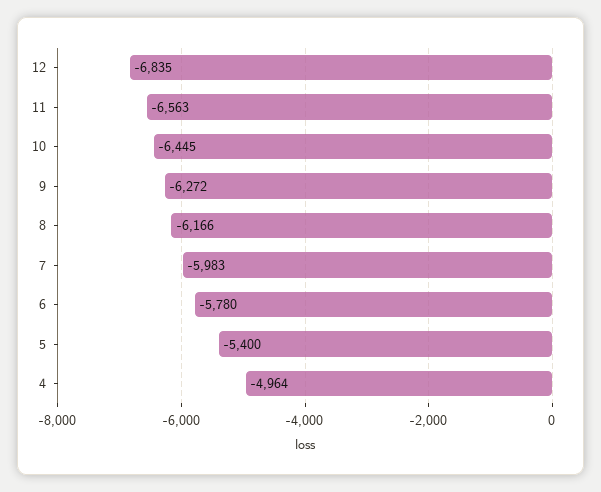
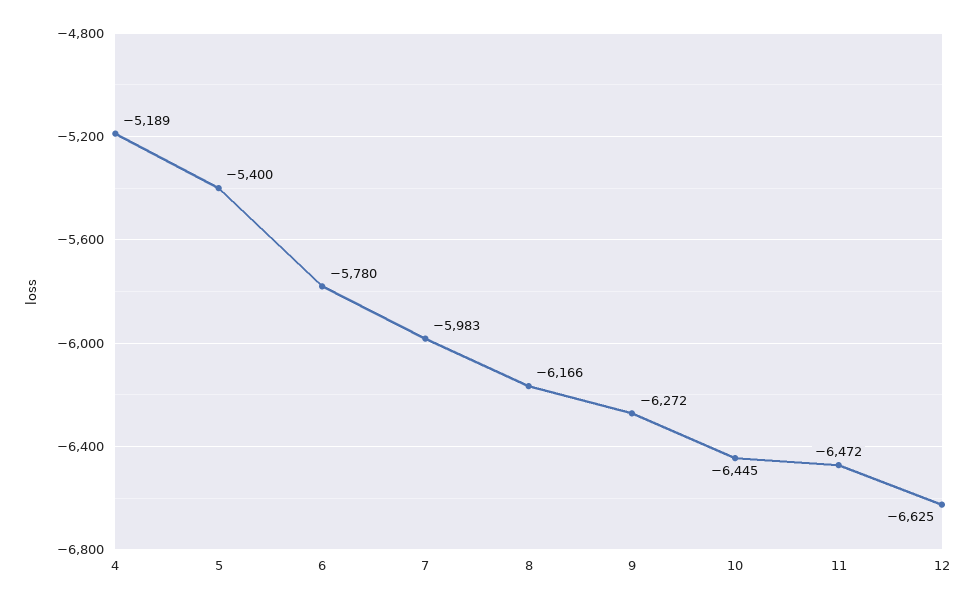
  {
-   "12": -6835,
+   "12": -6625,
-   "11": -6563,
+   "11": -6472,
    "10": -6445,
    "9": -6272,
    "8": -6166,
    "7": -5983,
    "6": -5780,
    "5": -5400,
-   "4": -4964
+   "4": -5189
  }

